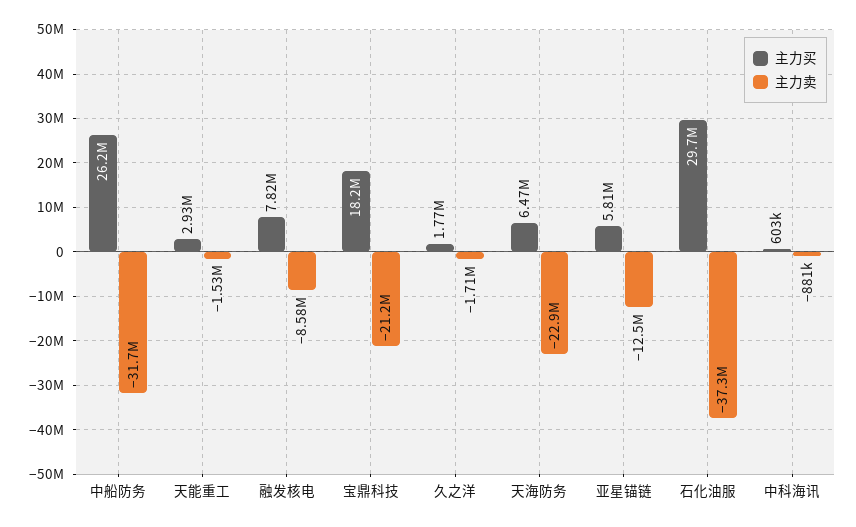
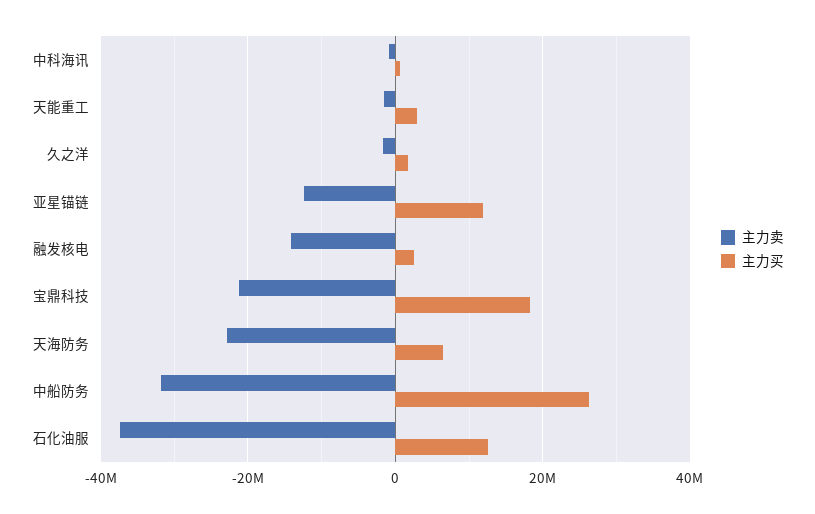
  {
    "主力买": {
      "中船防务": 26200000,
      "天能重工": 2930000,
-     "融发核电": 7820000,
+     "融发核电": 2000000,
      "宝鼎科技": 18200000,
      "久之洋": 1770000,
      "天海防务": 6470000,
-     "亚星锚链": 5810000,
+     "亚星锚链": 12000000,
-     "石化油服": 29700000,
+     "石化油服": 12000000,
      "中科海讯": 603000
    },
    "主力卖": {
      "中船防务": -31700000,
      "天能重工": -1530000,
-     "融发核电": -8580000,
+     "融发核电": -14000000,
      "宝鼎科技": -21200000,
      "久之洋": -1710000,
      "天海防务": -22900000,
      "亚星锚链": -12500000,
      "石化油服": -37300000,
      "中科海讯": -881000
    }
  }

